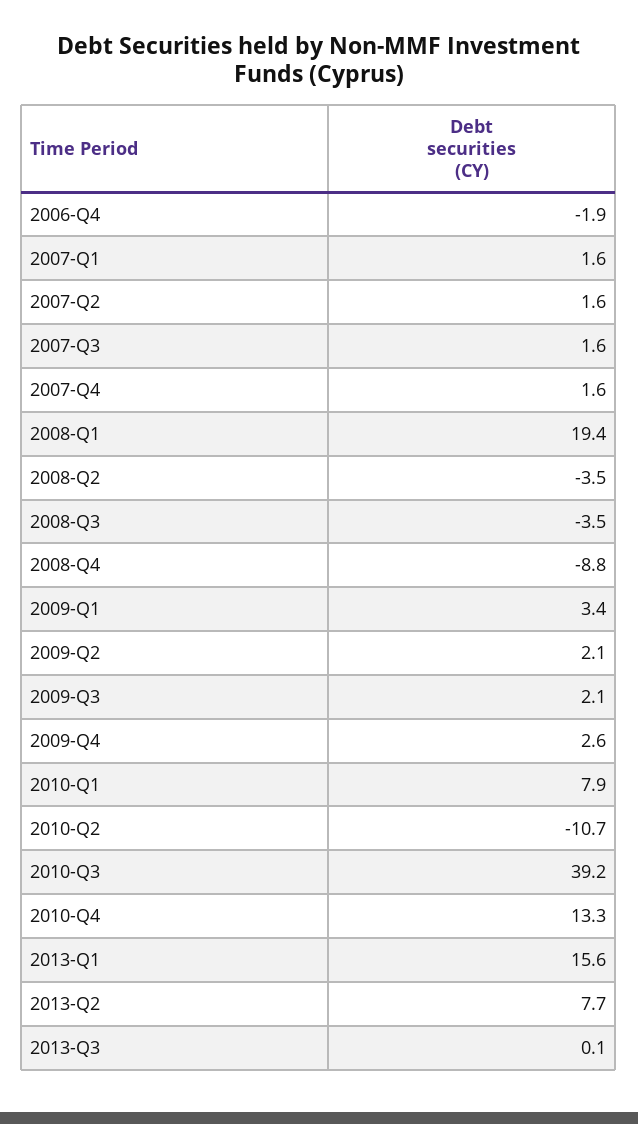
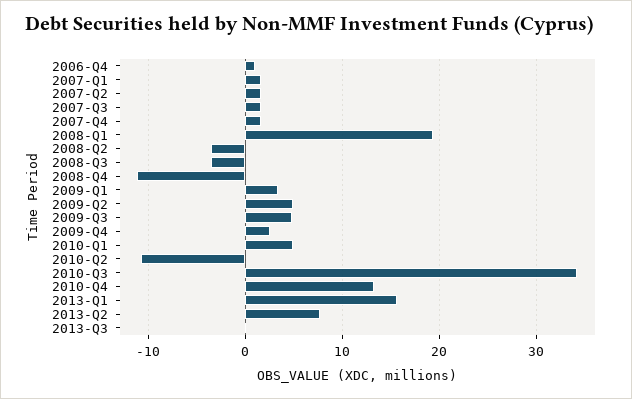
  {
-   "2006-Q4": -1.9,
+   "2006-Q4": 1,
    "2007-Q1": 1.6,
    "2007-Q2": 1.6,
    "2007-Q3": 1.6,
    "2007-Q4": 1.6,
    "2008-Q1": 19.4,
    "2008-Q2": -3.5,
    "2008-Q3": -3.5,
-   "2008-Q4": -8.8,
+   "2008-Q4": -11,
    "2009-Q1": 3.4,
-   "2009-Q2": 2.1,
+   "2009-Q2": 5,
-   "2009-Q3": 2.1,
+   "2009-Q3": 5,
    "2009-Q4": 2.6,
-   "2010-Q1": 7.9,
+   "2010-Q1": 5,
    "2010-Q2": -10.7,
-   "2010-Q3": 39.2,
+   "2010-Q3": 34,
    "2010-Q4": 13.3,
    "2013-Q1": 15.6,
    "2013-Q2": 7.7,
    "2013-Q3": 0.1
  }

